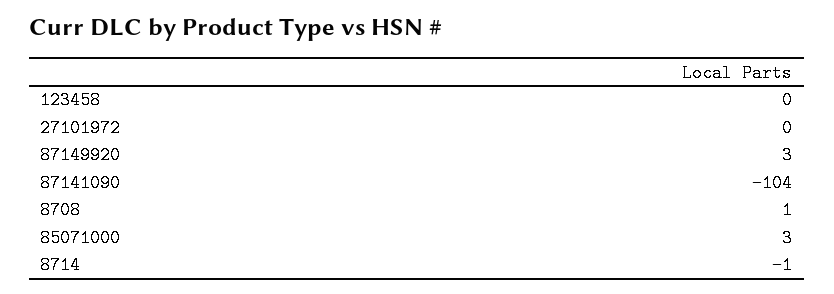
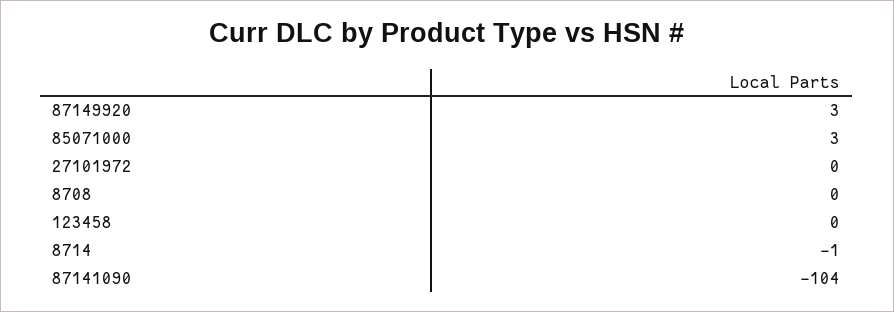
  {
    "123458": 0,
    "27101972": 0,
    "87149920": 3,
    "87141090": -104,
-   "8708": 1,
+   "8708": 0,
    "85071000": 3,
    "8714": -1
  }

